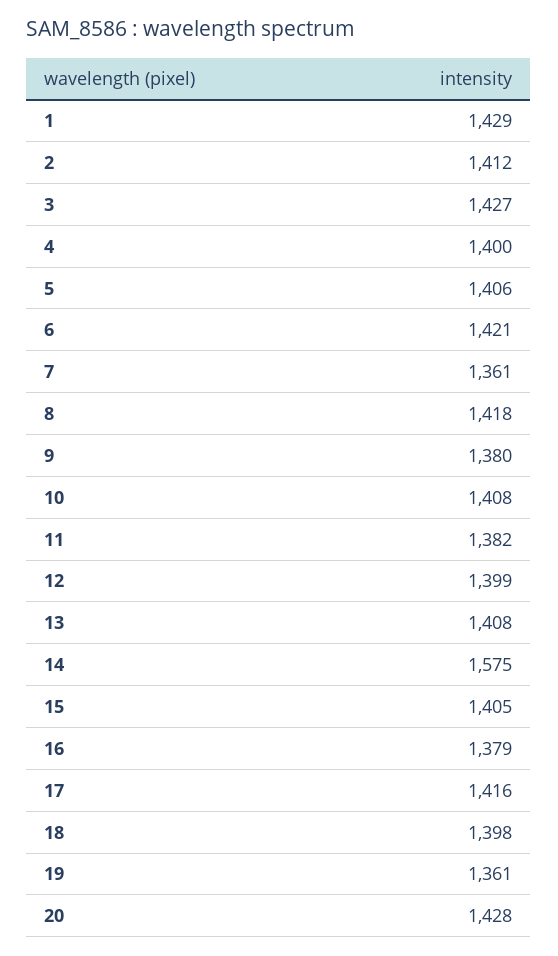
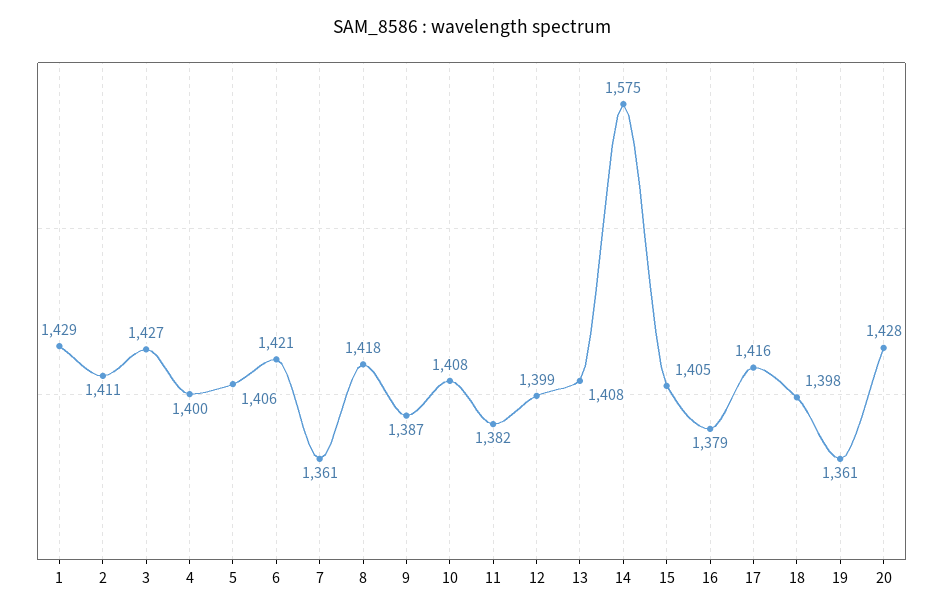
  {
    "1": 1429,
-   "2": 1412,
+   "2": 1411,
    "3": 1427,
    "4": 1400,
    "5": 1406,
    "6": 1421,
    "7": 1361,
    "8": 1418,
-   "9": 1380,
+   "9": 1387,
    "10": 1408,
    "11": 1382,
    "12": 1399,
    "13": 1408,
    "14": 1575,
    "15": 1405,
    "16": 1379,
    "17": 1416,
    "18": 1398,
    "19": 1361,
    "20": 1428
  }

